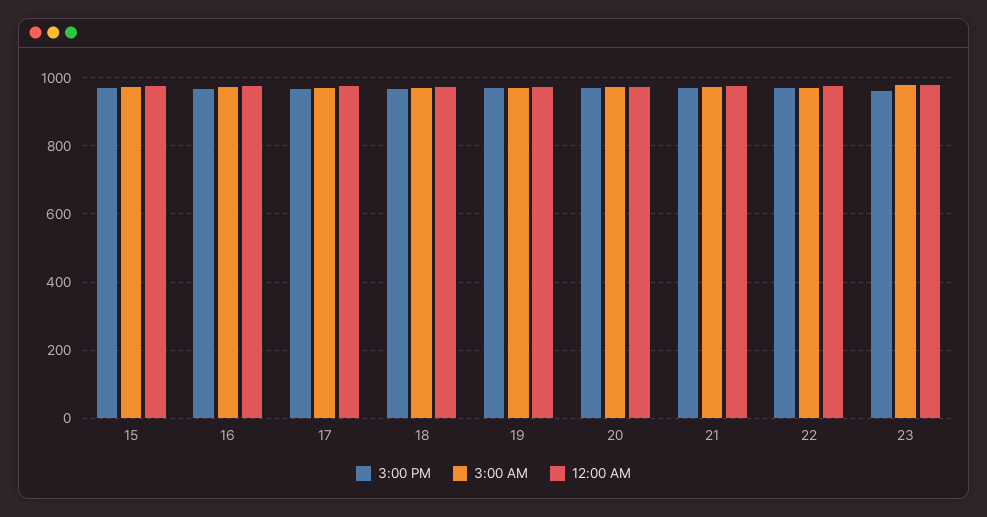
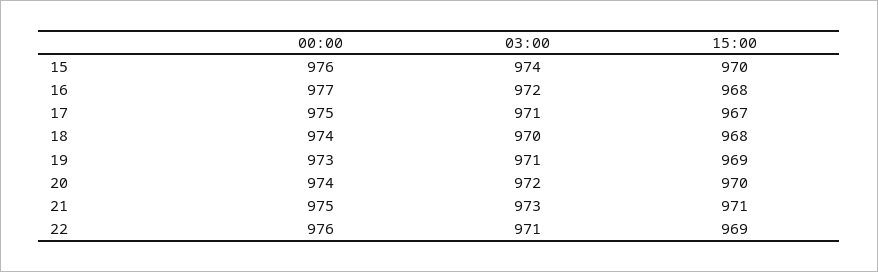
  {
    "3:00 PM": {
      "15": 970,
      "16": 968,
      "17": 967,
      "18": 968,
      "19": 969,
      "20": 970,
      "21": 971,
-     "22": 969,
+     "22": 969
-     "23": 960
    },
    "3:00 AM": {
      "15": 974,
      "16": 972,
      "17": 971,
      "18": 970,
      "19": 971,
      "20": 972,
      "21": 973,
-     "22": 971,
+     "22": 971
-     "23": 980
    },
    "12:00 AM": {
      "15": 976,
      "16": 977,
      "17": 975,
      "18": 974,
      "19": 973,
      "20": 974,
      "21": 975,
-     "22": 976,
+     "22": 976
-     "23": 980
    }
  }

